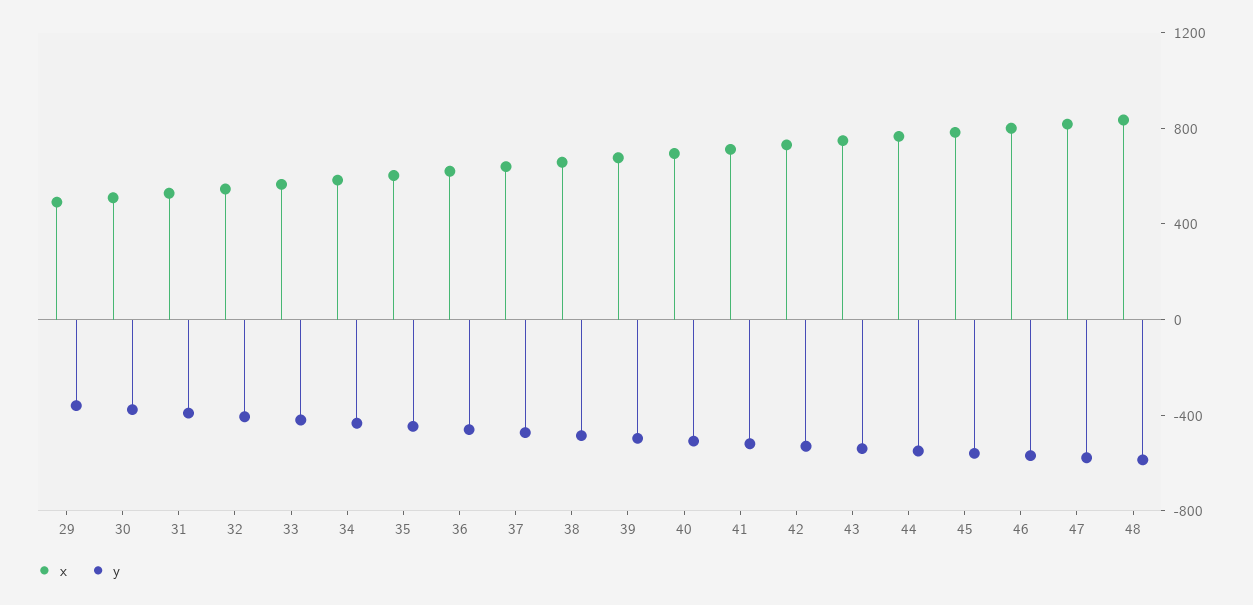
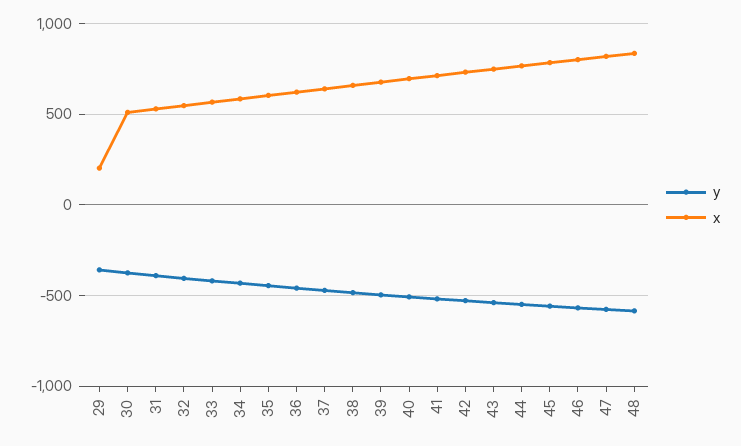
  {
    "x": {
-     "29": 500,
+     "29": 200,
      "30": 500,
      "31": 550,
      "32": 550,
      "33": 550,
      "34": 600,
      "35": 600,
      "36": 600,
      "37": 650,
      "38": 650,
      "39": 700,
      "40": 700,
      "41": 700,
      "42": 750,
      "43": 750,
      "44": 750,
      "45": 800,
      "46": 800,
      "47": 800,
      "48": 850
    },
    "y": {
      "29": -350,
      "30": -400,
      "31": -400,
      "32": -400,
      "33": -400,
      "34": -450,
      "35": -450,
      "36": -450,
      "37": -450,
      "38": -500,
      "39": -500,
      "40": -500,
      "41": -500,
      "42": -550,
      "43": -550,
      "44": -550,
      "45": -550,
      "46": -550,
      "47": -600,
      "48": -600
    }
  }

